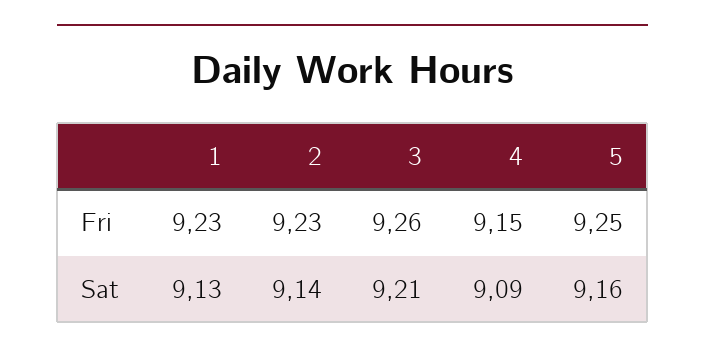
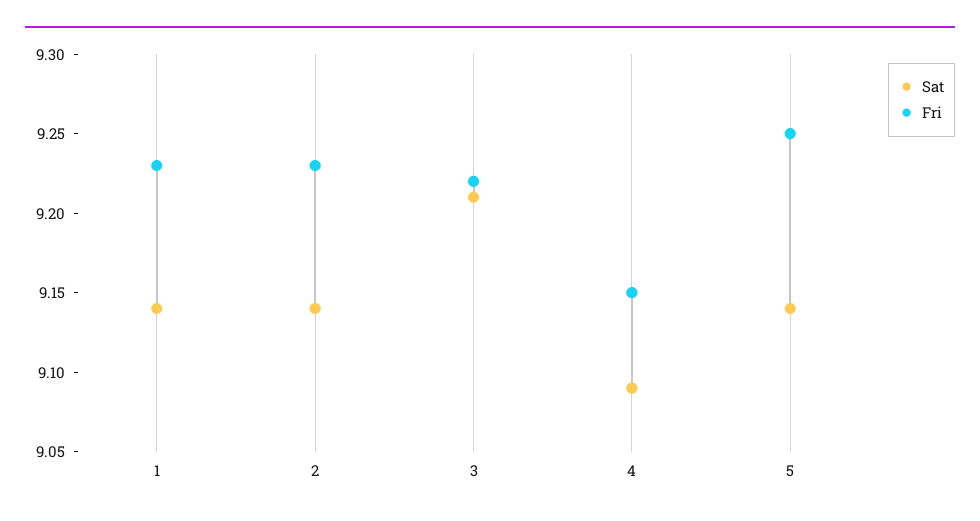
  {
    "Fri": {
      "1": 9.23,
      "2": 9.23,
-     "3": 9.26,
+     "3": 9.22,
      "4": 9.15,
      "5": 9.25
    },
    "Sat": {
-     "1": 9.13,
+     "1": 9.14,
      "2": 9.14,
      "3": 9.21,
      "4": 9.09,
-     "5": 9.16
+     "5": 9.14
    }
  }

